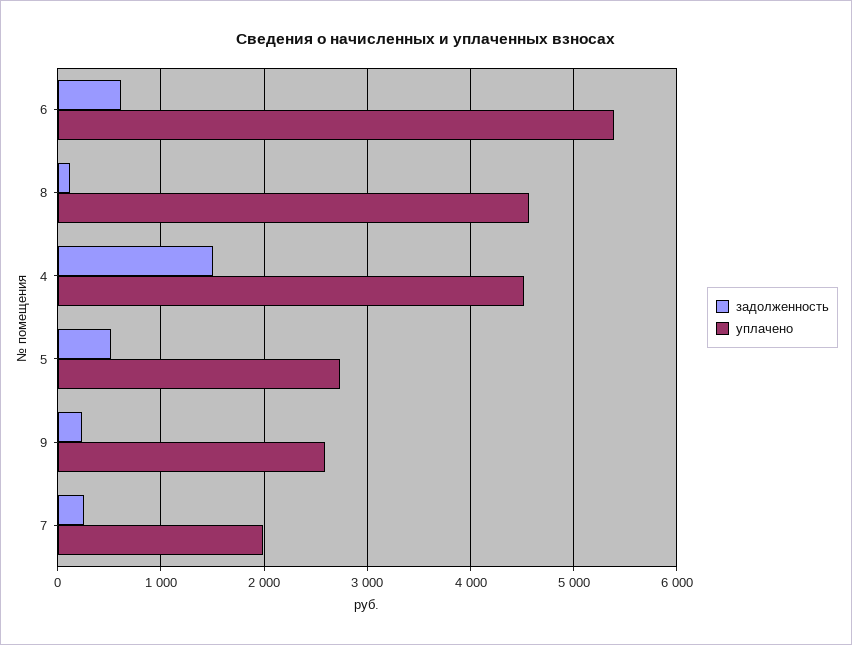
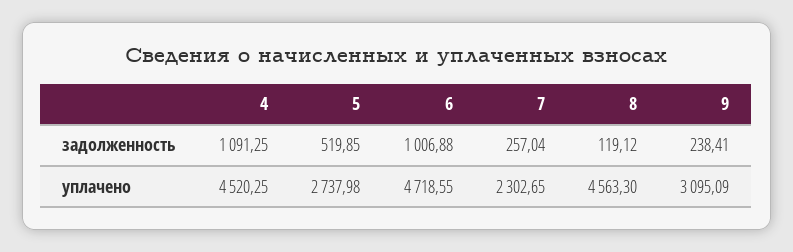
  {
    "задолженность": {
-     "6": 600,
+     "6": 1006.88,
      "8": 119.12,
-     "4": 1500,
+     "4": 1091.25,
      "5": 519.85,
      "9": 238.41,
      "7": 257.04
    },
    "уплачено": {
-     "6": 5400,
+     "6": 4718.55,
      "8": 4563.3,
      "4": 4520.25,
      "5": 2737.98,
-     "9": 2600,
+     "9": 3095.09,
-     "7": 2000
+     "7": 2302.65
    }
  }

